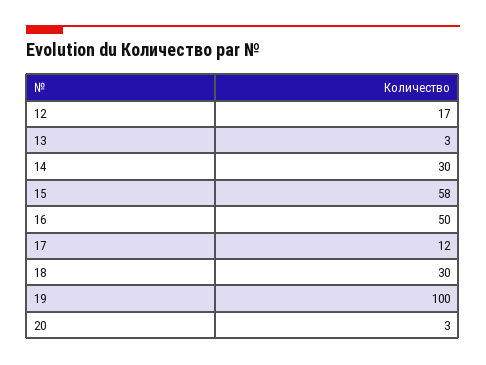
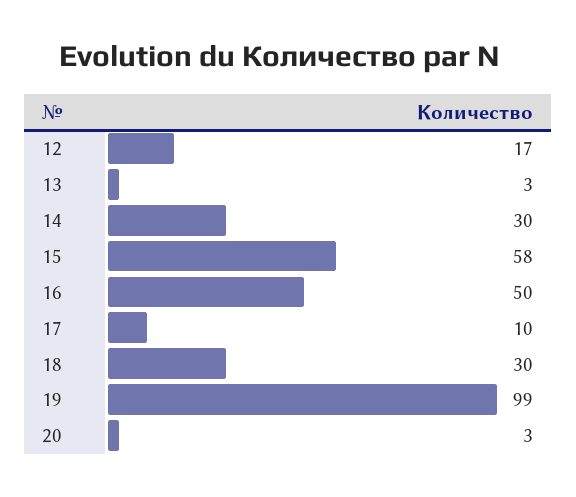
  {
    "12": 17,
    "13": 3,
    "14": 30,
    "15": 58,
    "16": 50,
-   "17": 12,
+   "17": 10,
    "18": 30,
-   "19": 100,
+   "19": 99,
    "20": 3
  }

